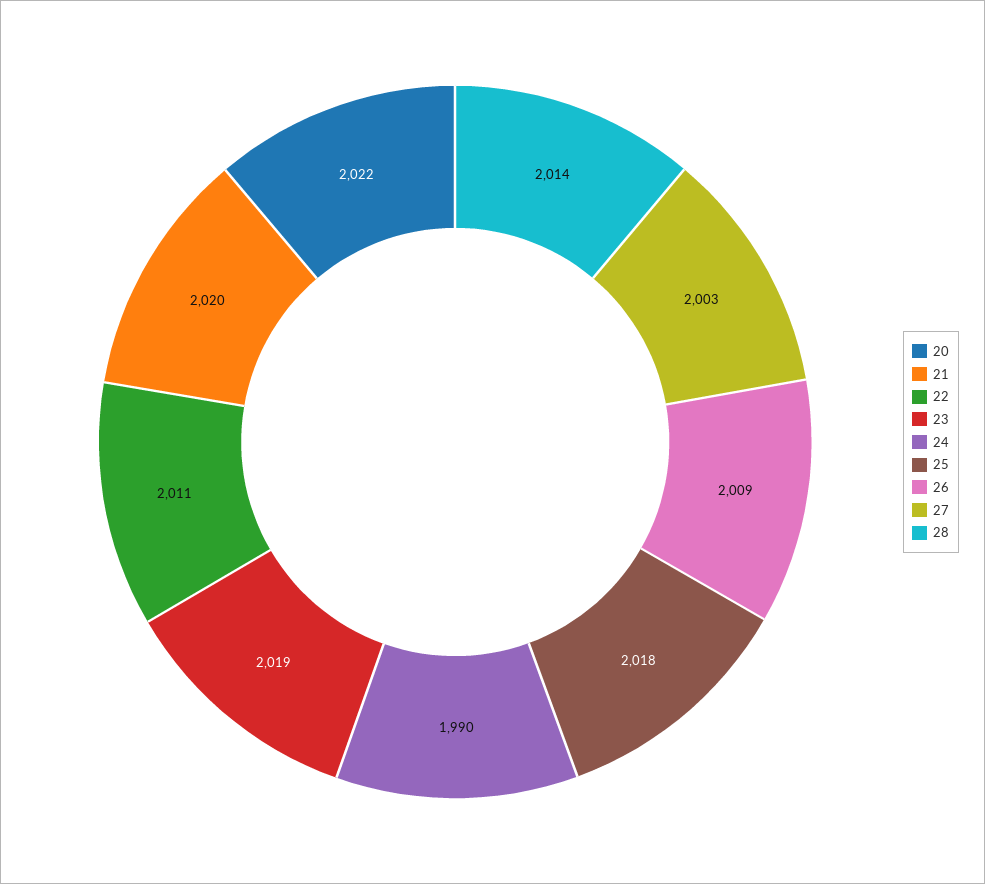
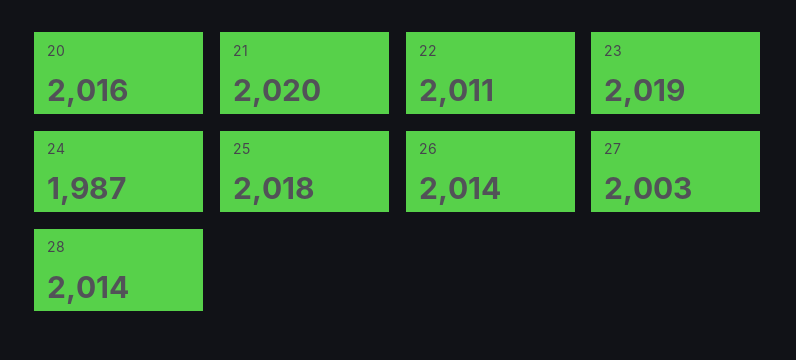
  {
-   "20": 2022,
+   "20": 2016,
    "21": 2020,
    "22": 2011,
    "23": 2019,
-   "24": 1990,
+   "24": 1987,
    "25": 2018,
-   "26": 2009,
+   "26": 2014,
    "27": 2003,
    "28": 2014
  }

